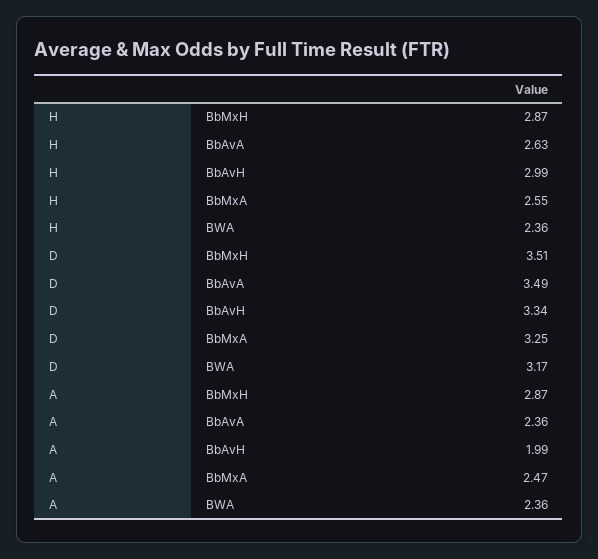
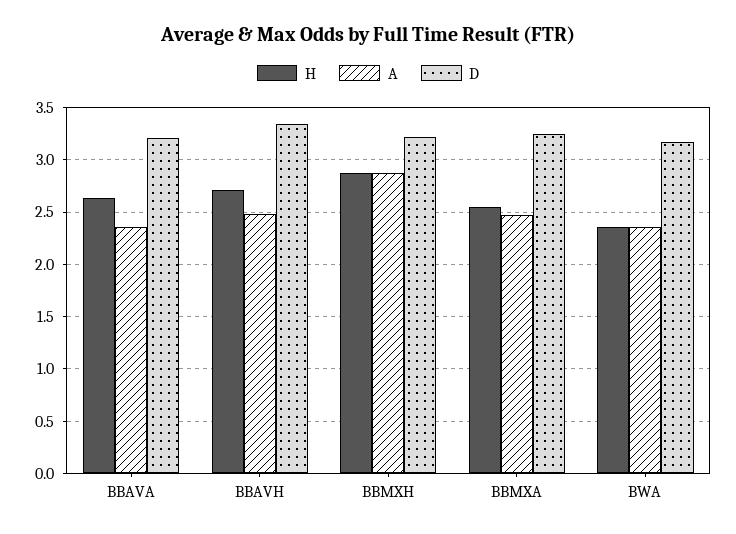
  {
    "H": {
      "BbMxH": 2.87,
      "BbAvA": 2.63,
-     "BbAvH": 2.99,
+     "BbAvH": 2.7,
      "BbMxA": 2.55,
      "BWA": 2.36
    },
    "D": {
-     "BbMxH": 3.51,
+     "BbMxH": 3.2,
-     "BbAvA": 3.49,
+     "BbAvA": 3.2,
      "BbAvH": 3.34,
      "BbMxA": 3.25,
      "BWA": 3.17
    },
    "A": {
      "BbMxH": 2.87,
      "BbAvA": 2.36,
-     "BbAvH": 1.99,
+     "BbAvH": 2.5,
      "BbMxA": 2.47,
      "BWA": 2.36
    }
  }

